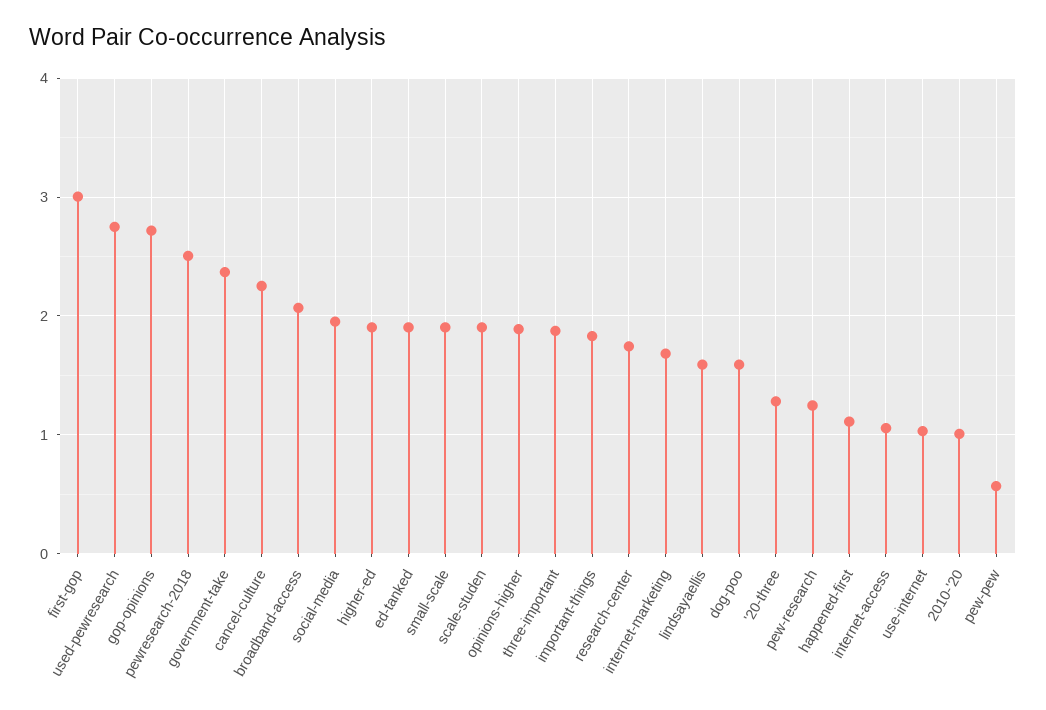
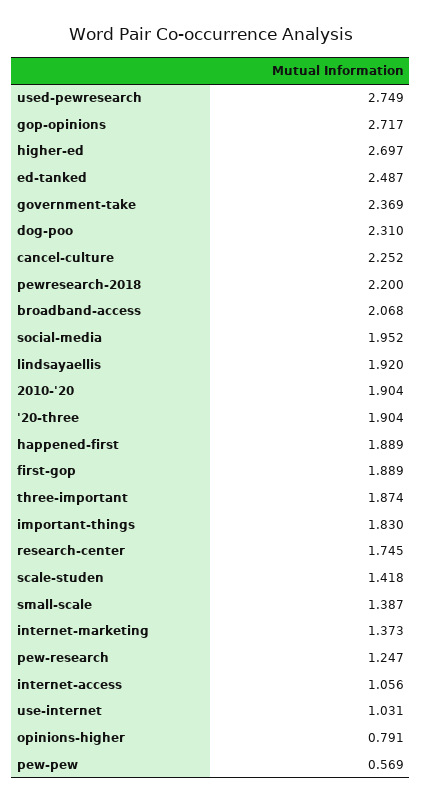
  {
-   "first-gop": 3,
+   "first-gop": 1.889,
    "used-pewresearch": 2.749,
    "gop-opinions": 2.717,
-   "pewresearch-2018": 2.5,
+   "pewresearch-2018": 2.2,
    "government-take": 2.369,
    "cancel-culture": 2.252,
    "broadband-access": 2.068,
    "social-media": 1.952,
-   "higher-ed": 1.9,
+   "higher-ed": 2.697,
-   "ed-tanked": 1.9,
+   "ed-tanked": 2.487,
-   "small-scale": 1.9,
+   "small-scale": 1.387,
-   "scale-studen": 1.9,
+   "scale-studen": 1.418,
-   "opinions-higher": 1.9,
+   "opinions-higher": 0.791,
    "three-important": 1.874,
    "important-things": 1.83,
    "research-center": 1.745,
-   "internet-marketing": 1.7,
+   "internet-marketing": 1.373,
-   "lindsayaellis": 1.6,
+   "lindsayaellis": 1.92,
-   "dog-poo": 1.6,
+   "dog-poo": 2.31,
-   "'20-three": 1.3,
+   "'20-three": 1.904,
    "pew-research": 1.247,
-   "happened-first": 1.1,
+   "happened-first": 1.889,
    "internet-access": 1.056,
    "use-internet": 1.031,
-   "2010-'20": 1,
+   "2010-'20": 1.904,
    "pew-pew": 0.569
  }

